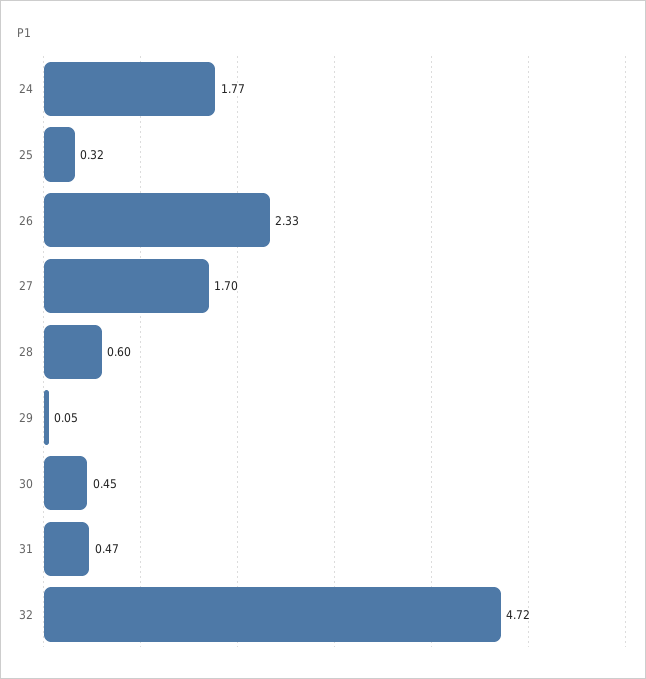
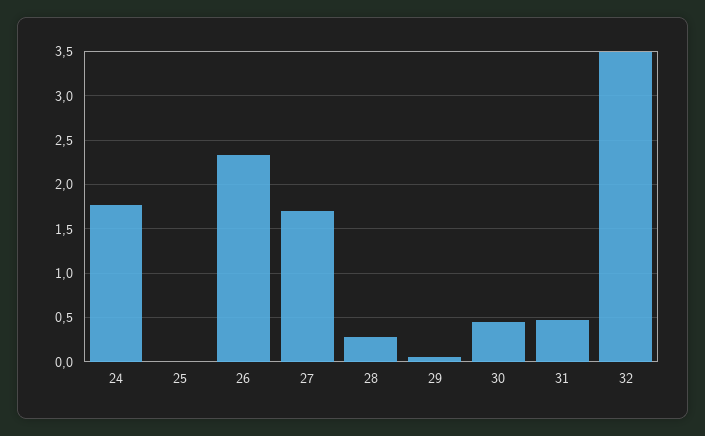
  {
    "24": 1.77,
-   "25": 0.32,
+   "25": 0,
    "26": 2.33,
    "27": 1.7,
-   "28": 0.6,
+   "28": 0.3,
    "29": 0.05,
    "30": 0.45,
    "31": 0.47,
-   "32": 4.72
+   "32": 3.5
  }

